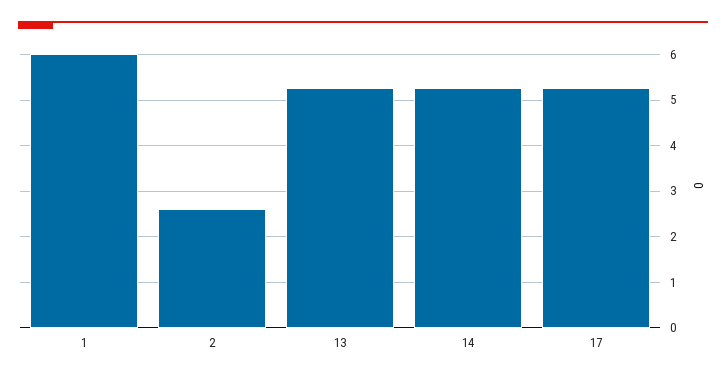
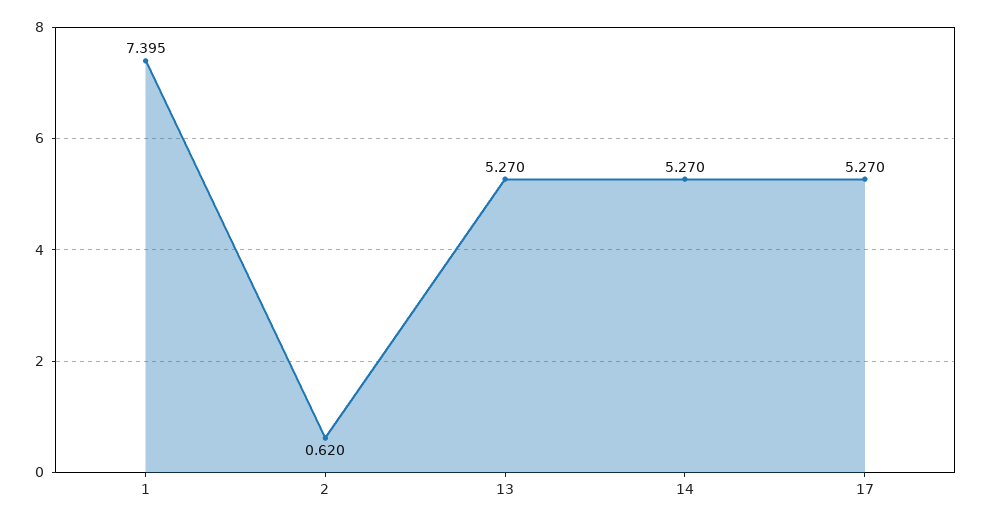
  {
-   "1": 6,
+   "1": 7.395,
-   "2": 2.6,
+   "2": 0.62,
    "13": 5.27,
    "14": 5.27,
    "17": 5.27
  }

